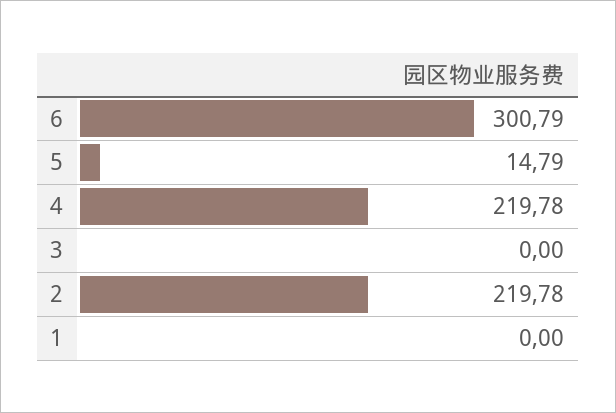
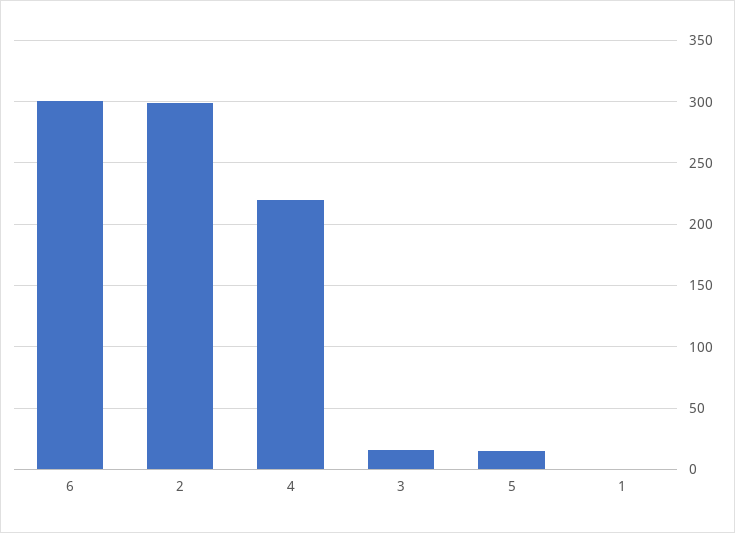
  {
    "6": 300.79,
    "5": 14.79,
    "4": 219.78,
-   "3": 0,
+   "3": 15,
-   "2": 219.78,
+   "2": 300,
    "1": 0
  }

